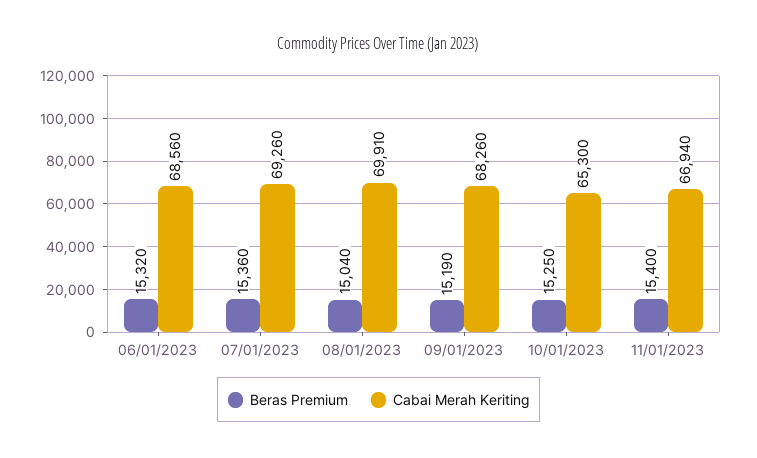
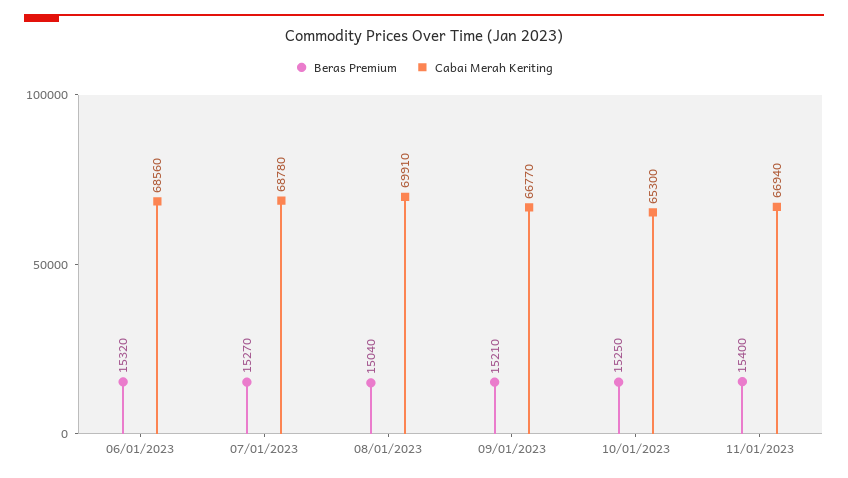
  {
    "Beras Premium": {
      "06/01/2023": 15320,
-     "07/01/2023": 15360,
+     "07/01/2023": 15270,
      "08/01/2023": 15040,
-     "09/01/2023": 15190,
+     "09/01/2023": 15210,
      "10/01/2023": 15250,
      "11/01/2023": 15400
    },
    "Cabai Merah Keriting": {
      "06/01/2023": 68560,
-     "07/01/2023": 69260,
+     "07/01/2023": 68780,
      "08/01/2023": 69910,
-     "09/01/2023": 68260,
+     "09/01/2023": 66770,
      "10/01/2023": 65300,
      "11/01/2023": 66940
    }
  }

